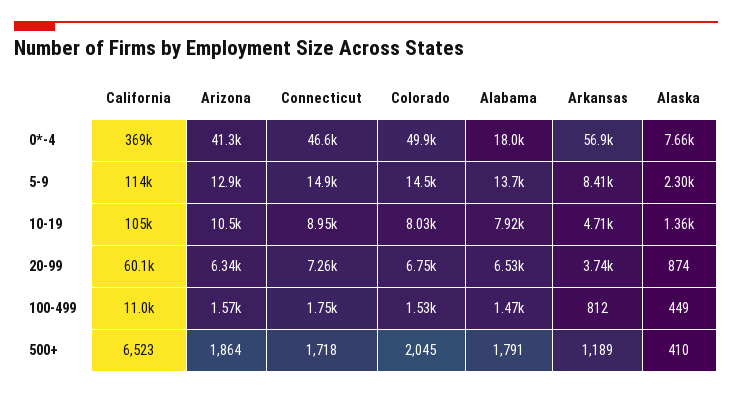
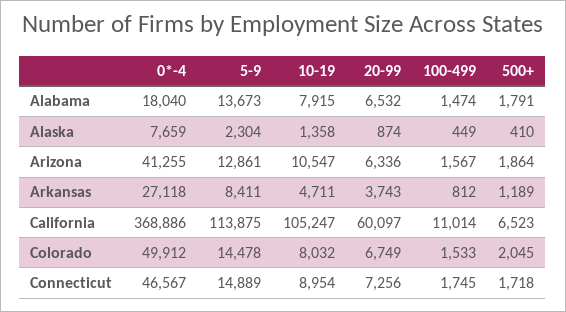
  {
    "California": {
      "0*-4": 368886,
      "5-9": 113875,
      "10-19": 105247,
      "20-99": 60097,
      "100-499": 11014,
      "500+": 6523
    },
    "Arizona": {
      "0*-4": 41255,
      "5-9": 12861,
      "10-19": 10547,
      "20-99": 6336,
      "100-499": 1567,
      "500+": 1864
    },
    "Connecticut": {
      "0*-4": 46567,
      "5-9": 14889,
      "10-19": 8954,
      "20-99": 7256,
      "100-499": 1745,
      "500+": 1718
    },
    "Colorado": {
      "0*-4": 49912,
      "5-9": 14478,
      "10-19": 8032,
      "20-99": 6749,
      "100-499": 1533,
      "500+": 2045
    },
    "Alabama": {
      "0*-4": 18040,
      "5-9": 13673,
      "10-19": 7915,
      "20-99": 6532,
      "100-499": 1474,
      "500+": 1791
    },
    "Arkansas": {
-     "0*-4": 56900,
+     "0*-4": 27118,
      "5-9": 8411,
      "10-19": 4711,
      "20-99": 3743,
      "100-499": 812,
      "500+": 1189
    },
    "Alaska": {
      "0*-4": 7659,
      "5-9": 2304,
      "10-19": 1358,
      "20-99": 874,
      "100-499": 449,
      "500+": 410
    }
  }

